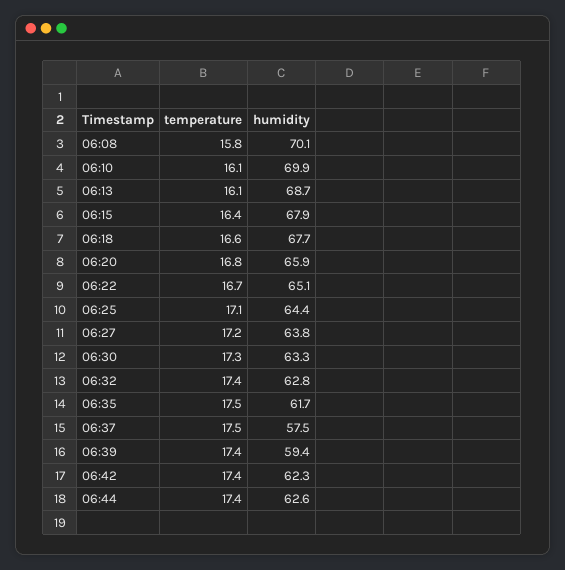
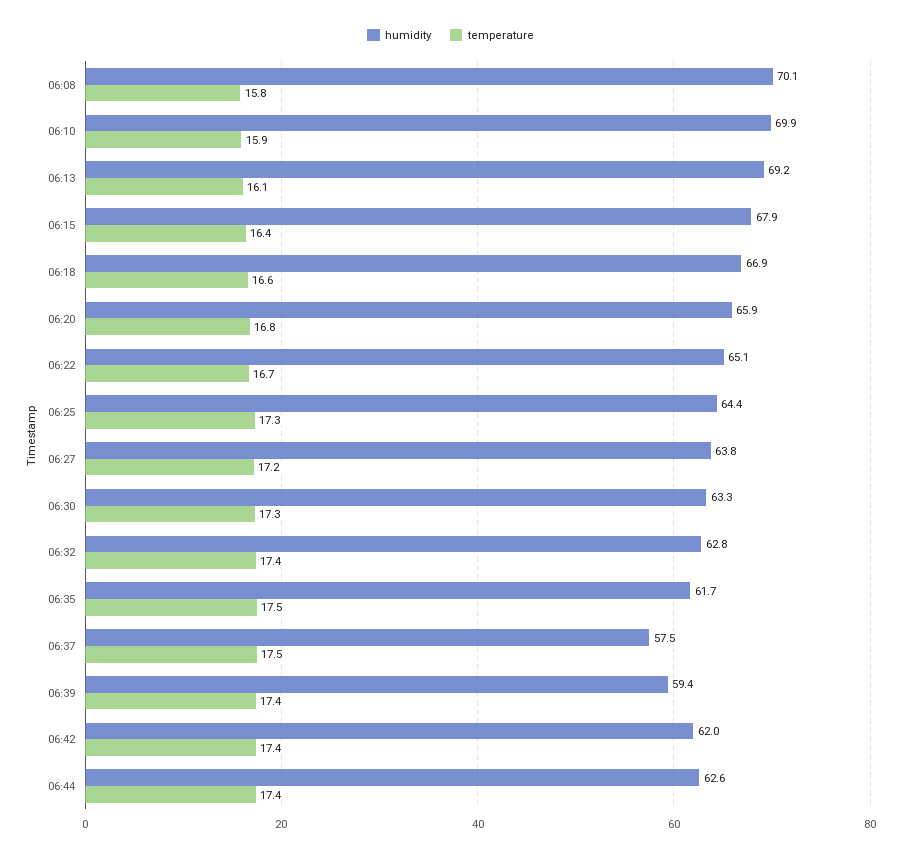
  {
    "temperature": {
      "06:08": 15.8,
-     "06:10": 16.1,
+     "06:10": 15.9,
      "06:13": 16.1,
      "06:15": 16.4,
      "06:18": 16.6,
      "06:20": 16.8,
      "06:22": 16.7,
-     "06:25": 17.1,
+     "06:25": 17.3,
      "06:27": 17.2,
      "06:30": 17.3,
      "06:32": 17.4,
      "06:35": 17.5,
      "06:37": 17.5,
      "06:39": 17.4,
      "06:42": 17.4,
      "06:44": 17.4
    },
    "humidity": {
      "06:08": 70.1,
      "06:10": 69.9,
-     "06:13": 68.7,
+     "06:13": 69.2,
      "06:15": 67.9,
-     "06:18": 67.7,
+     "06:18": 66.9,
      "06:20": 65.9,
      "06:22": 65.1,
      "06:25": 64.4,
      "06:27": 63.8,
      "06:30": 63.3,
      "06:32": 62.8,
      "06:35": 61.7,
      "06:37": 57.5,
      "06:39": 59.4,
-     "06:42": 62.3,
+     "06:42": 62,
      "06:44": 62.6
    }
  }

